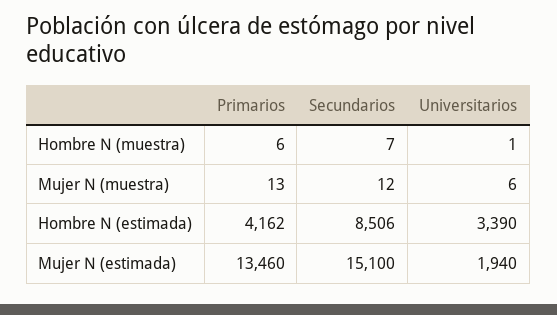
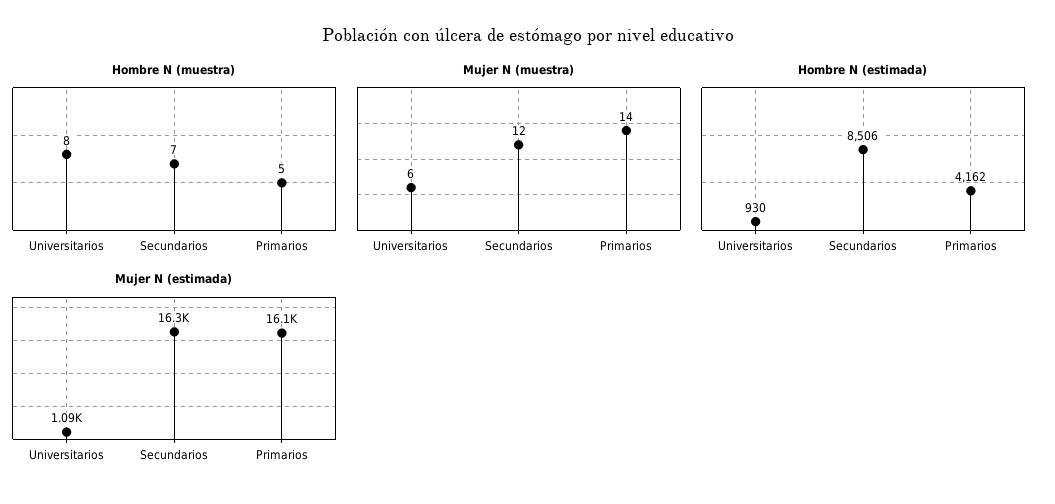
  {
    "Hombre N (muestra)": {
-     "Primarios": 6,
+     "Primarios": 5,
      "Secundarios": 7,
-     "Universitarios": 1
+     "Universitarios": 8
    },
    "Mujer N (muestra)": {
-     "Primarios": 13,
+     "Primarios": 14,
      "Secundarios": 12,
      "Universitarios": 6
    },
    "Hombre N (estimada)": {
      "Primarios": 4162,
      "Secundarios": 8506,
-     "Universitarios": 3390
+     "Universitarios": 930
    },
    "Mujer N (estimada)": {
-     "Primarios": 13460,
+     "Primarios": 16100,
-     "Secundarios": 15100,
+     "Secundarios": 16300,
-     "Universitarios": 1940
+     "Universitarios": 1090
    }
  }

